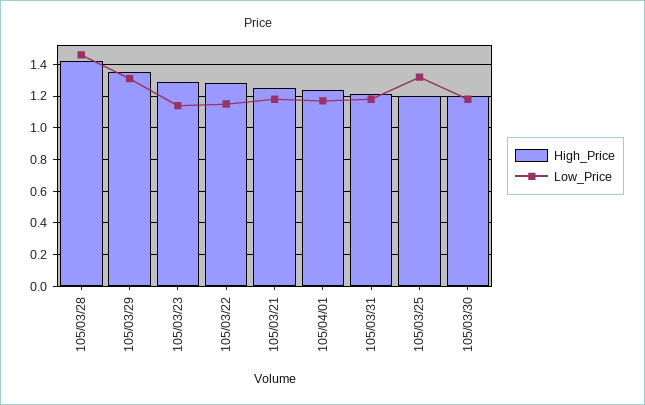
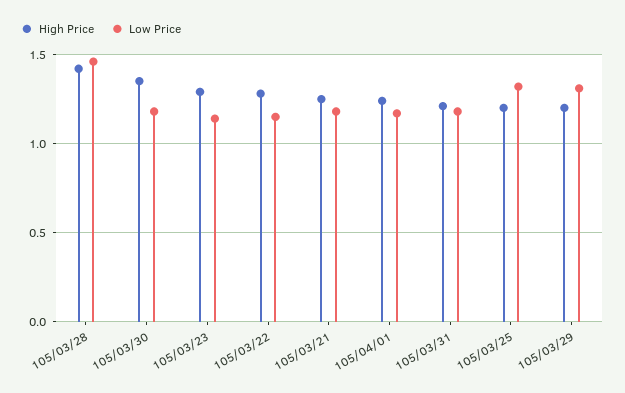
  {
    "High_Price": {
      "105/03/28": 1.4,
-     "105/03/29": 1.35,
+     "105/03/29": 1.2,
      "105/03/23": 1.3,
      "105/03/22": 1.3,
      "105/03/21": 1.25,
      "105/04/01": 1.25,
      "105/03/31": 1.2,
      "105/03/25": 1.2,
-     "105/03/30": 1.2
+     "105/03/30": 1.35
    },
    "Low_Price": {
      "105/03/28": 1.45,
      "105/03/29": 1.3,
      "105/03/23": 1.15,
      "105/03/22": 1.15,
      "105/03/21": 1.2,
      "105/04/01": 1.15,
      "105/03/31": 1.2,
      "105/03/25": 1.3,
      "105/03/30": 1.2
    }
  }

